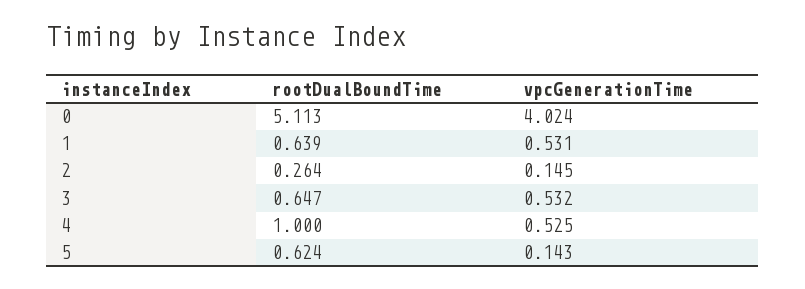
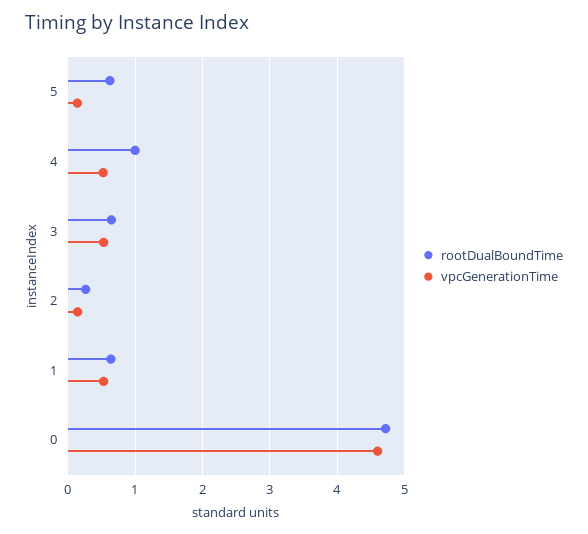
  {
    "rootDualBoundTime": {
-     "0": 5.113,
+     "0": 4.7,
      "1": 0.639,
      "2": 0.264,
      "3": 0.647,
      "4": 1,
      "5": 0.624
    },
    "vpcGenerationTime": {
-     "0": 4.024,
+     "0": 4.6,
      "1": 0.531,
      "2": 0.145,
      "3": 0.532,
      "4": 0.525,
      "5": 0.143
    }
  }

